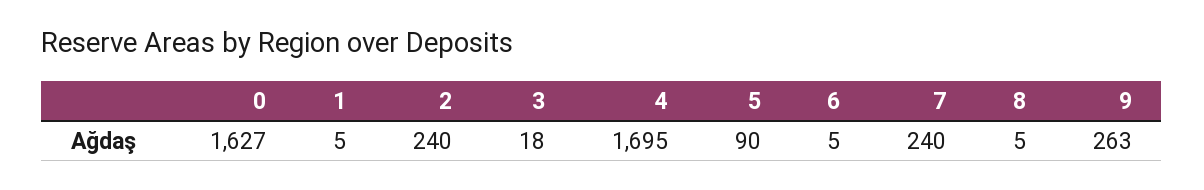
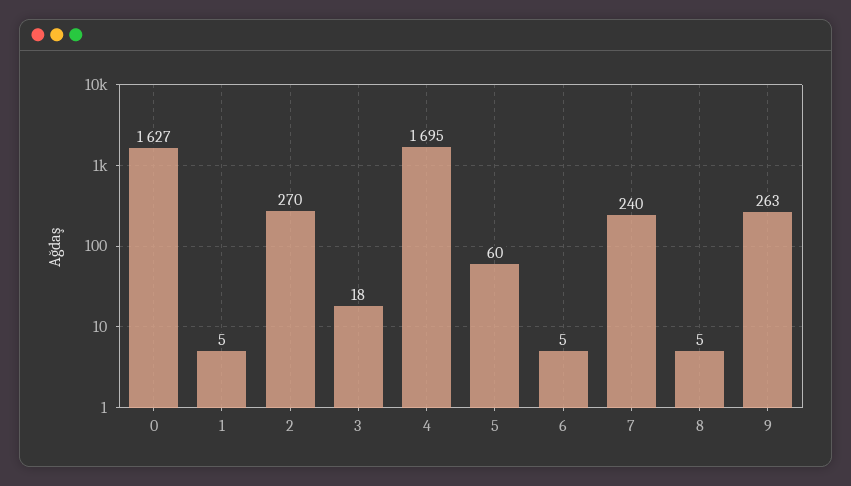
  {
    "0": 1627,
    "1": 5,
-   "2": 240,
+   "2": 270,
    "3": 18,
    "4": 1695,
-   "5": 90,
+   "5": 60,
    "6": 5,
    "7": 240,
    "8": 5,
    "9": 263
  }

